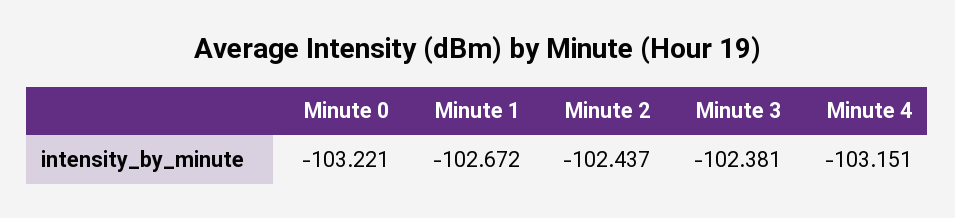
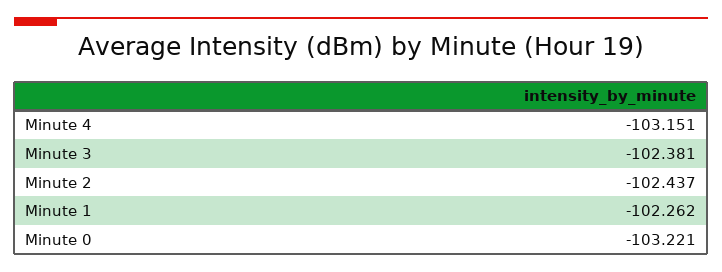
  {
    "Minute 0": -103.221,
-   "Minute 1": -102.672,
+   "Minute 1": -102.262,
    "Minute 2": -102.437,
    "Minute 3": -102.381,
    "Minute 4": -103.151
  }

